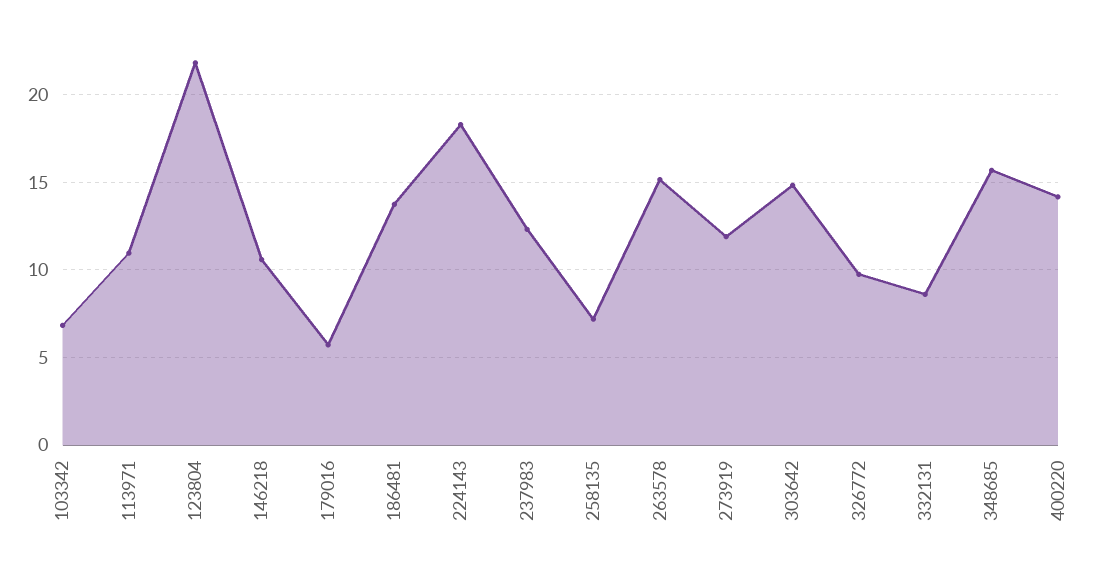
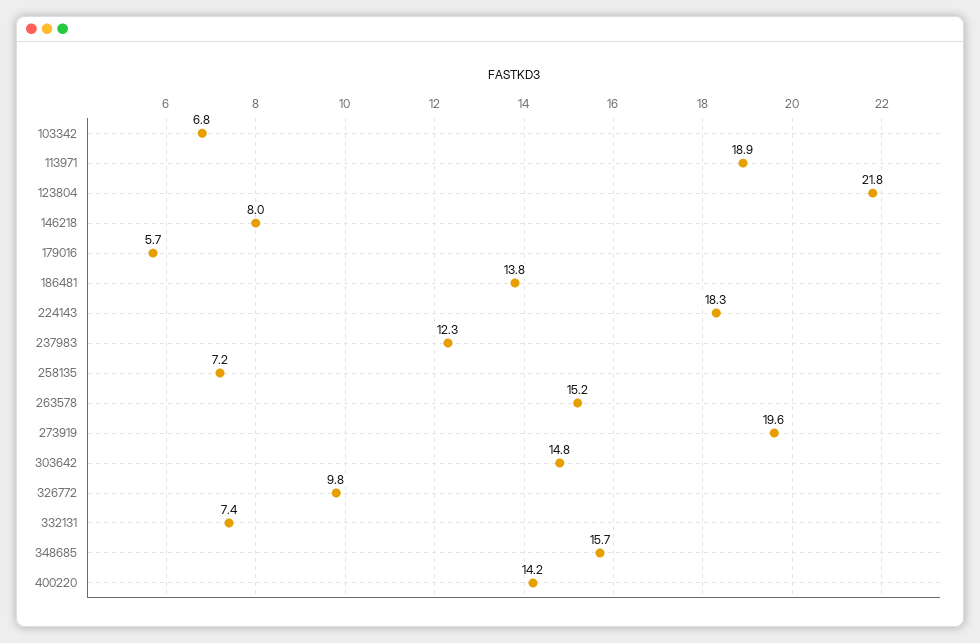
  {
    "103342": 6.8,
-   "113971": 11,
+   "113971": 18.9,
    "123804": 21.8,
-   "146218": 10.5,
+   "146218": 8,
    "179016": 5.7,
    "186481": 13.8,
    "224143": 18.3,
    "237983": 12.3,
    "258135": 7.2,
    "263578": 15.2,
-   "273919": 12,
+   "273919": 19.6,
    "303642": 14.8,
    "326772": 9.8,
-   "332131": 8.5,
+   "332131": 7.4,
    "348685": 15.7,
    "400220": 14.2
  }

